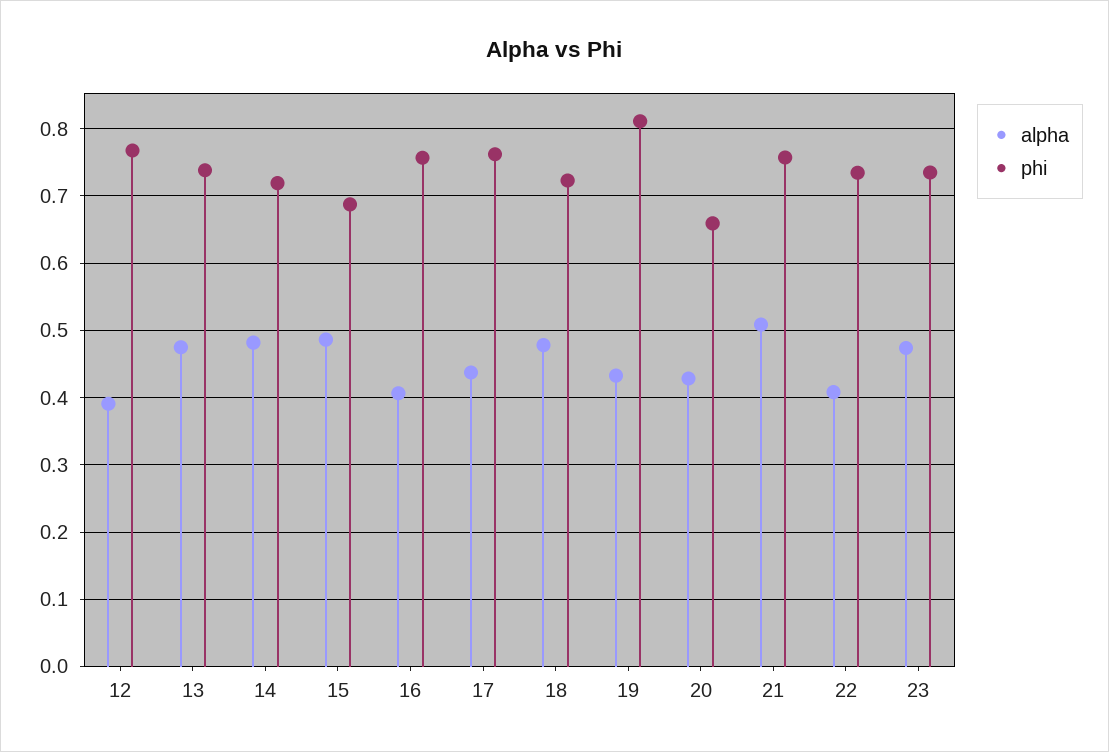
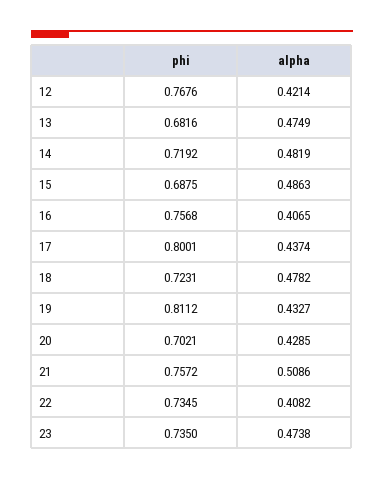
  {
    "alpha": {
-     "12": 0.39,
+     "12": 0.4214,
      "13": 0.4749,
      "14": 0.4819,
      "15": 0.4863,
      "16": 0.4065,
      "17": 0.4374,
      "18": 0.4782,
      "19": 0.4327,
      "20": 0.4285,
      "21": 0.5086,
      "22": 0.4082,
      "23": 0.4738
    },
    "phi": {
      "12": 0.7676,
-     "13": 0.74,
+     "13": 0.6816,
      "14": 0.7192,
      "15": 0.6875,
      "16": 0.7568,
-     "17": 0.76,
+     "17": 0.8001,
      "18": 0.7231,
      "19": 0.8112,
-     "20": 0.66,
+     "20": 0.7021,
      "21": 0.7572,
      "22": 0.7345,
      "23": 0.735
    }
  }

